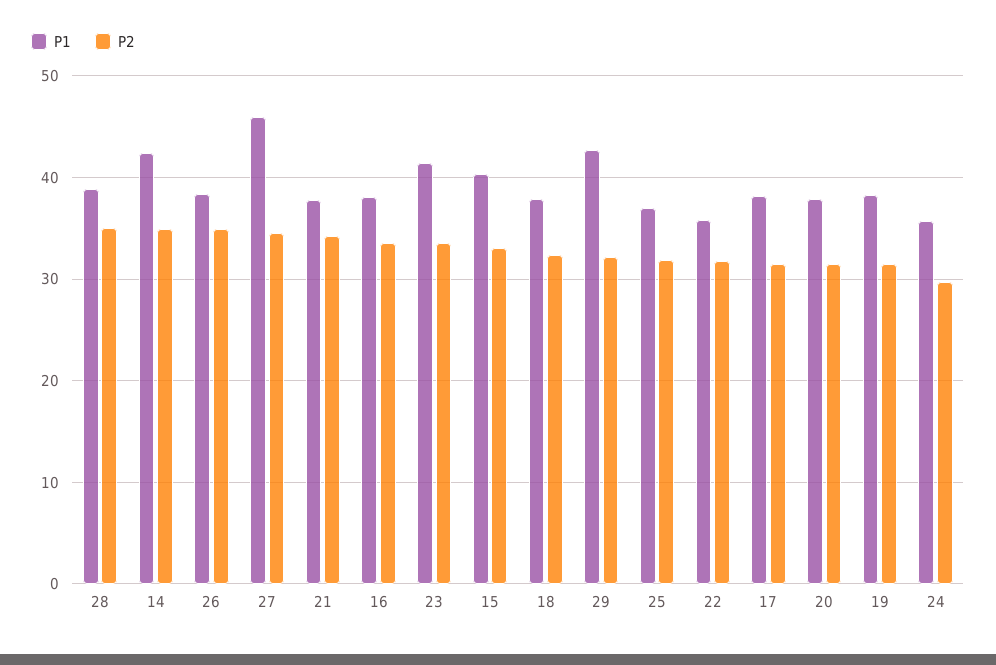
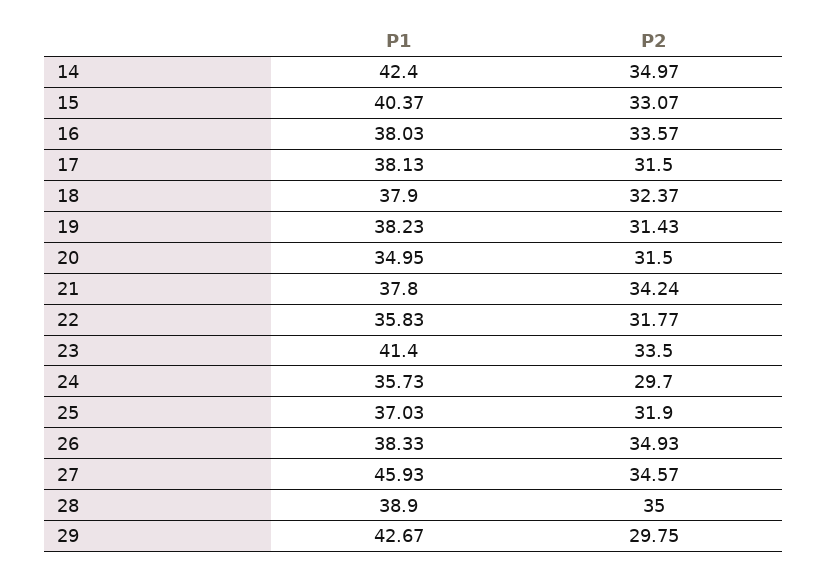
  {
    "P1": {
      "28": 38.9,
      "14": 42.4,
      "26": 38.33,
      "27": 45.93,
      "21": 37.8,
      "16": 38.03,
      "23": 41.4,
      "15": 40.37,
      "18": 37.9,
      "29": 42.67,
      "25": 37.03,
      "22": 35.83,
      "17": 38.13,
-     "20": 38,
+     "20": 34.95,
      "19": 38.23,
      "24": 35.73
    },
    "P2": {
      "28": 35,
      "14": 34.97,
      "26": 34.93,
      "27": 34.57,
      "21": 34.24,
      "16": 33.57,
      "23": 33.5,
      "15": 33.07,
      "18": 32.37,
-     "29": 32,
+     "29": 29.75,
      "25": 31.9,
      "22": 31.77,
      "17": 31.5,
      "20": 31.5,
      "19": 31.43,
      "24": 29.7
    }
  }

